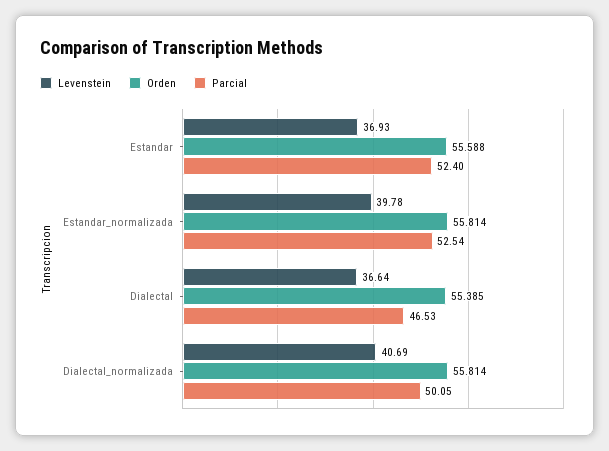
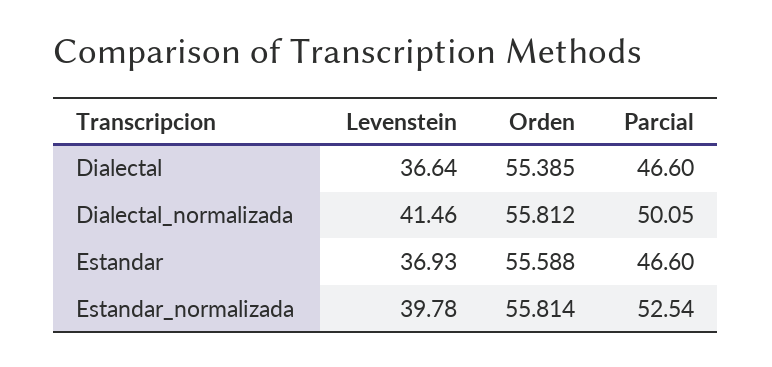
  {
    "Levenstein": {
      "Estandar": 36.93,
      "Estandar_normalizada": 39.78,
      "Dialectal": 36.64,
-     "Dialectal_normalizada": 40.69
+     "Dialectal_normalizada": 41.46
    },
    "Orden": {
      "Estandar": 55.588,
      "Estandar_normalizada": 55.814,
      "Dialectal": 55.385,
-     "Dialectal_normalizada": 55.814
+     "Dialectal_normalizada": 55.812
    },
    "Parcial": {
-     "Estandar": 52.4,
+     "Estandar": 46.6,
      "Estandar_normalizada": 52.54,
-     "Dialectal": 46.53,
+     "Dialectal": 46.6,
      "Dialectal_normalizada": 50.05
    }
  }

